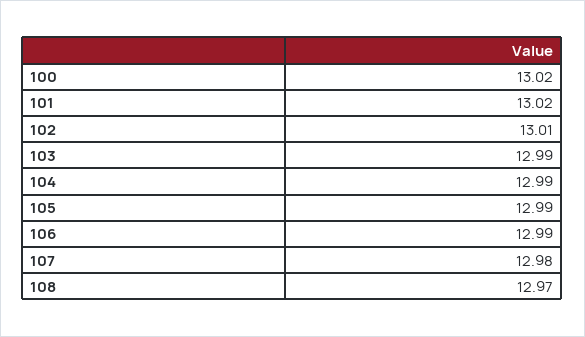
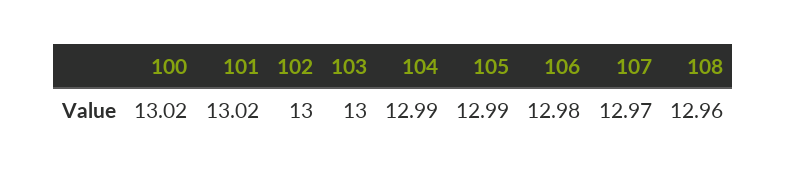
  {
    "100": 13.02,
    "101": 13.02,
-   "102": 13.01,
+   "102": 13,
-   "103": 12.99,
+   "103": 13,
    "104": 12.99,
    "105": 12.99,
-   "106": 12.99,
+   "106": 12.98,
-   "107": 12.98,
+   "107": 12.97,
-   "108": 12.97
+   "108": 12.96
  }

